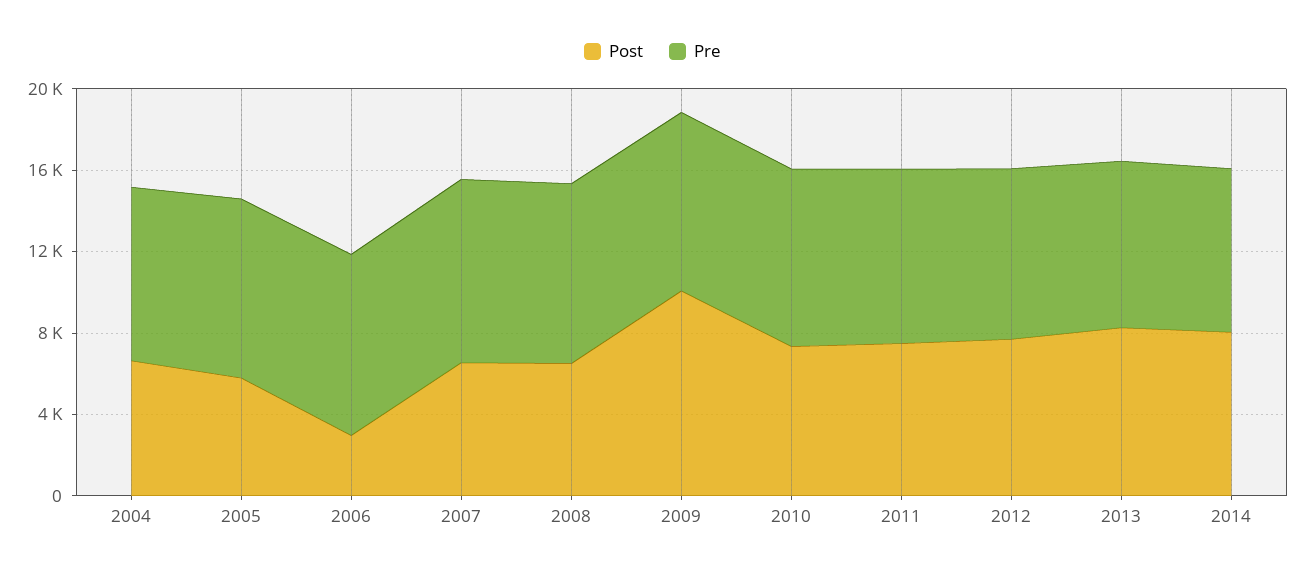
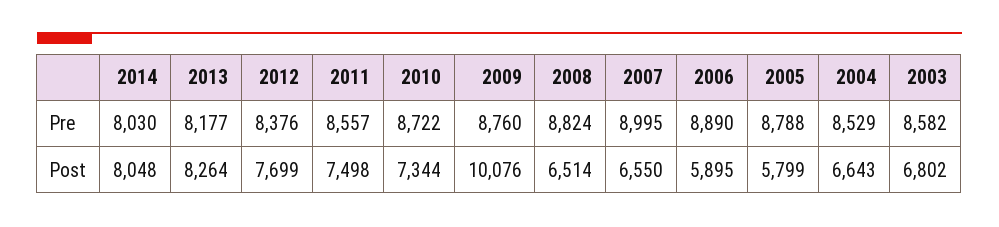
  {
    "Post": {
      "2004": 6643,
      "2005": 5799,
-     "2006": 3000,
+     "2006": 5895,
      "2007": 6550,
      "2008": 6514,
      "2009": 10076,
      "2010": 7344,
      "2011": 7498,
      "2012": 7699,
      "2013": 8264,
-     "2014": 8048
+     "2014": 8048,
+     "2003": 6802
    },
    "Pre": {
      "2004": 8529,
      "2005": 8788,
      "2006": 8890,
      "2007": 8995,
      "2008": 8824,
      "2009": 8760,
      "2010": 8722,
      "2011": 8557,
      "2012": 8376,
      "2013": 8177,
-     "2014": 8030
+     "2014": 8030,
+     "2003": 8582
    }
  }

